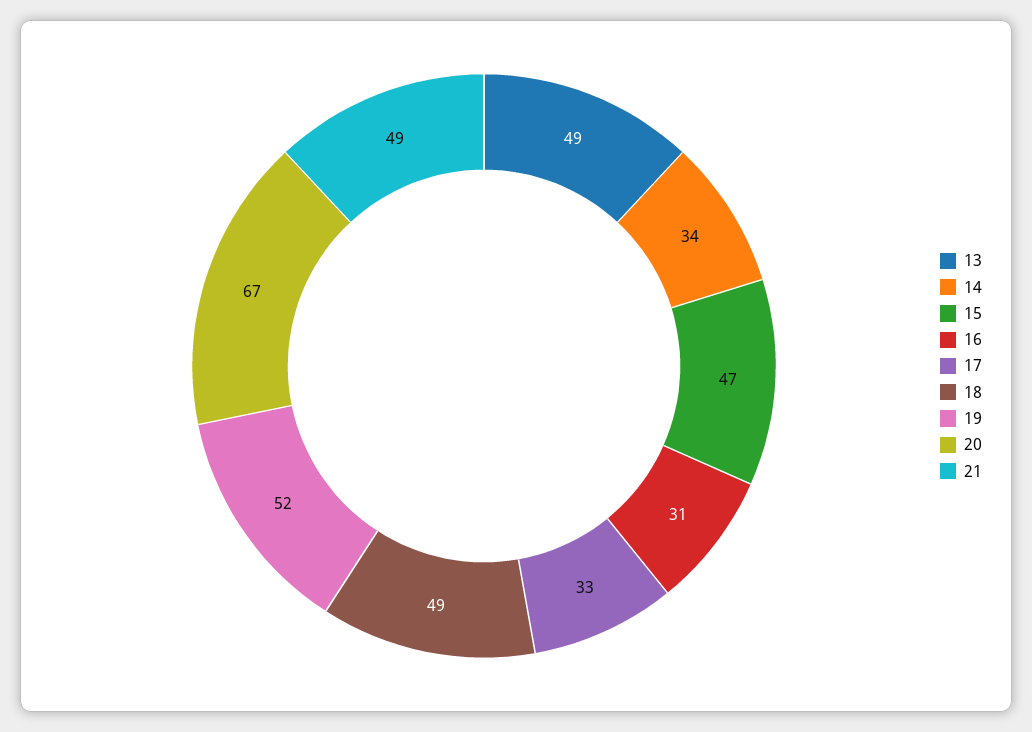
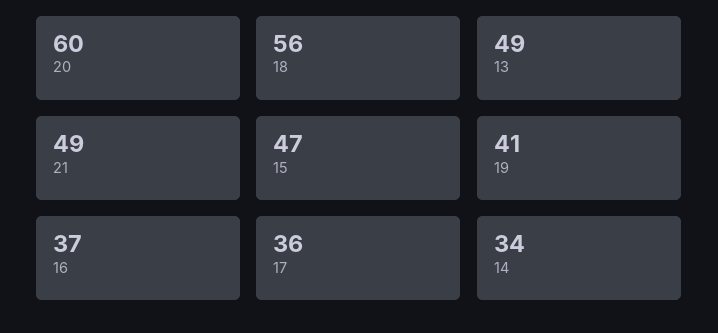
  {
    "13": 49,
    "14": 34,
    "15": 47,
-   "16": 31,
+   "16": 37,
-   "17": 33,
+   "17": 36,
-   "18": 49,
+   "18": 56,
-   "19": 52,
+   "19": 41,
-   "20": 67,
+   "20": 60,
    "21": 49
  }

